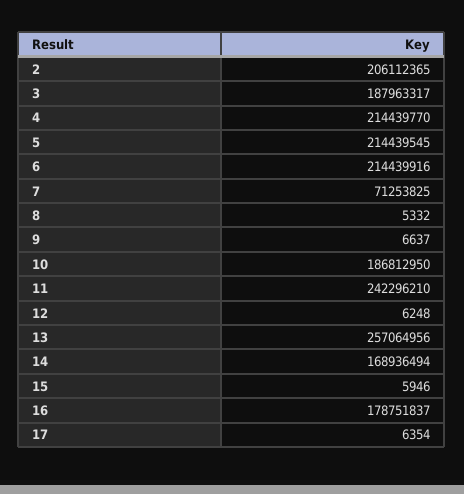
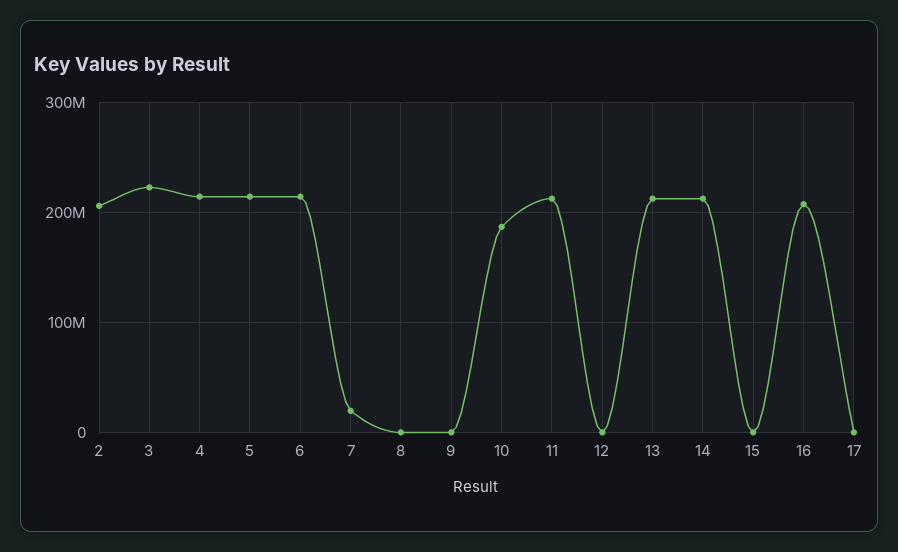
  {
    "2": 206112365,
-   "3": 187963317,
+   "3": 220000000,
    "4": 214439770,
    "5": 214439545,
    "6": 214439916,
-   "7": 71253825,
+   "7": 20000000,
    "8": 5332,
    "9": 6637,
    "10": 186812950,
-   "11": 242296210,
+   "11": 210000000,
    "12": 6248,
-   "13": 257064956,
+   "13": 210000000,
-   "14": 168936494,
+   "14": 210000000,
    "15": 5946,
-   "16": 178751837,
+   "16": 210000000,
    "17": 6354
  }

